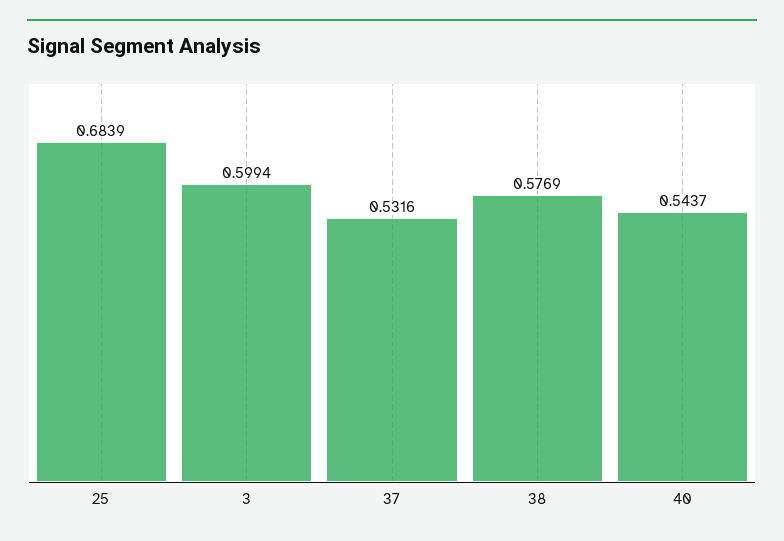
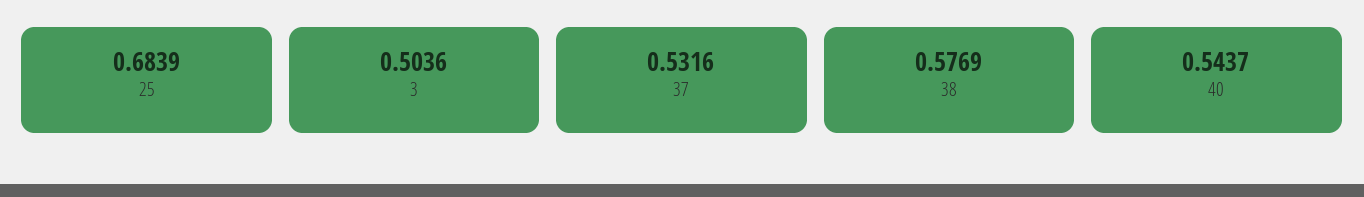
  {
    "25": 0.6839,
-   "3": 0.5994,
+   "3": 0.5036,
    "37": 0.5316,
    "38": 0.5769,
    "40": 0.5437
  }

